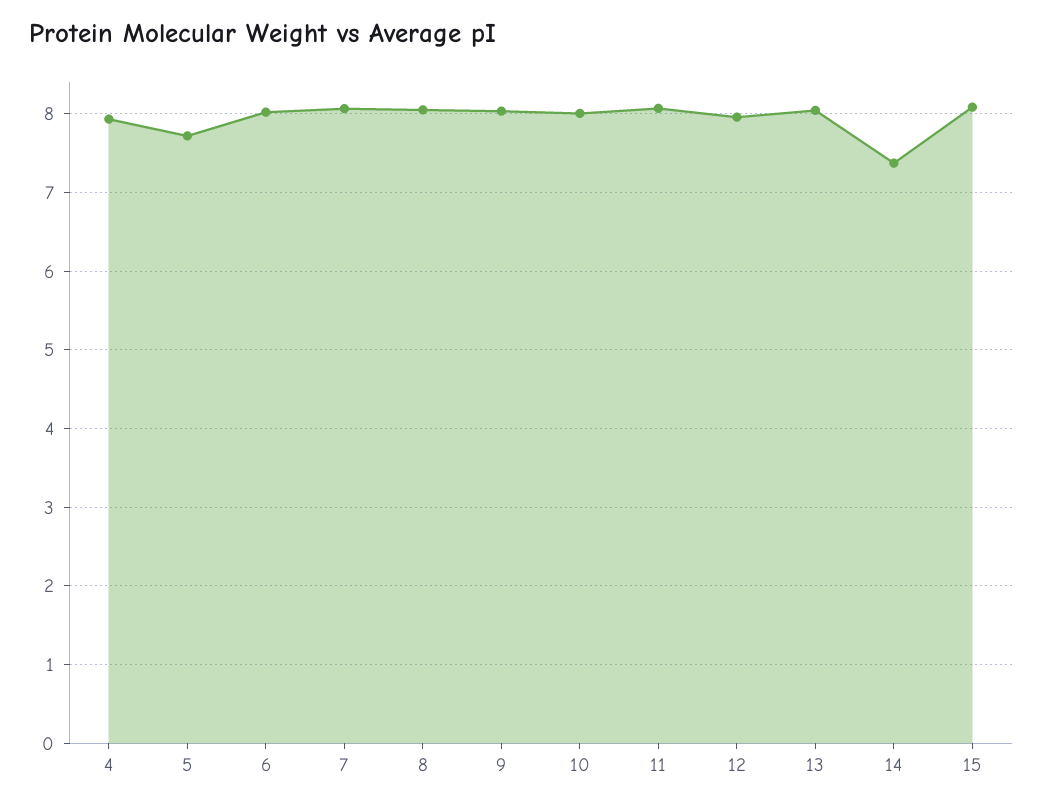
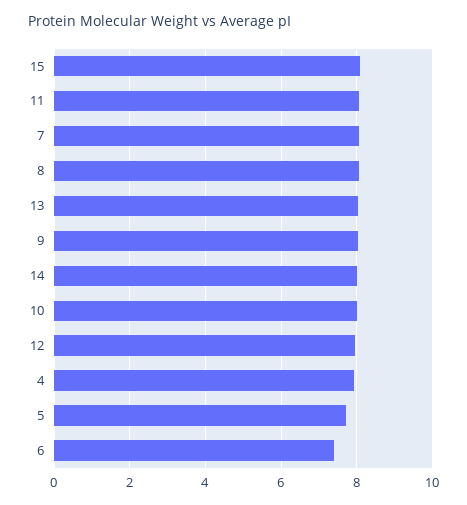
  {
    "4": 7.9,
    "5": 7.7,
-   "6": 8,
+   "6": 7.4,
    "7": 8.1,
    "8": 8.1,
    "9": 8,
    "10": 8,
    "11": 8.1,
    "12": 8,
    "13": 8,
-   "14": 7.4,
+   "14": 8,
    "15": 8.1
  }

